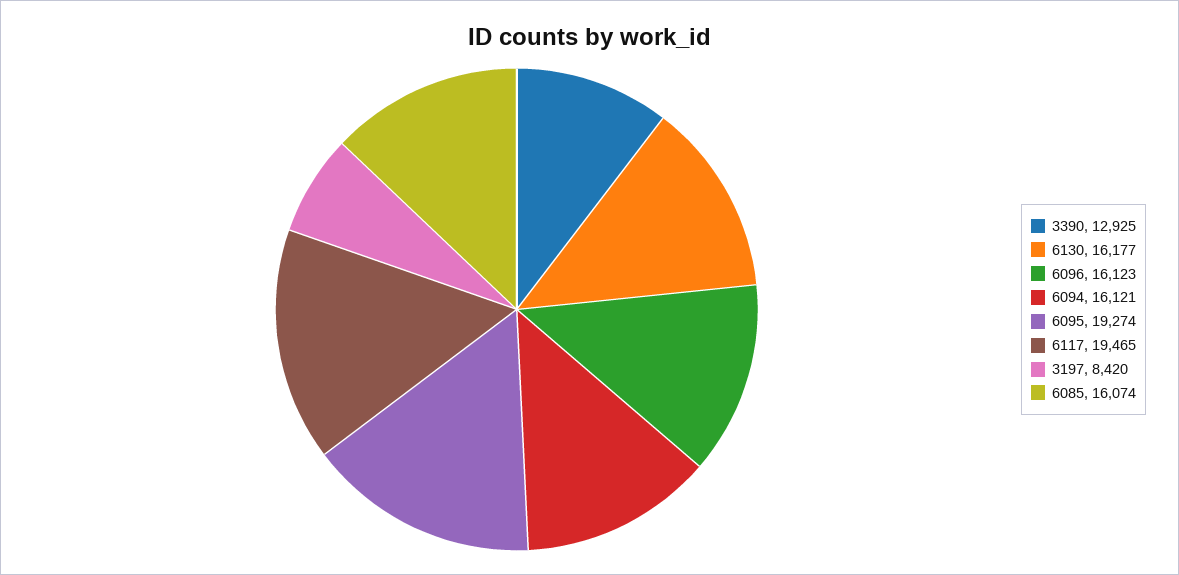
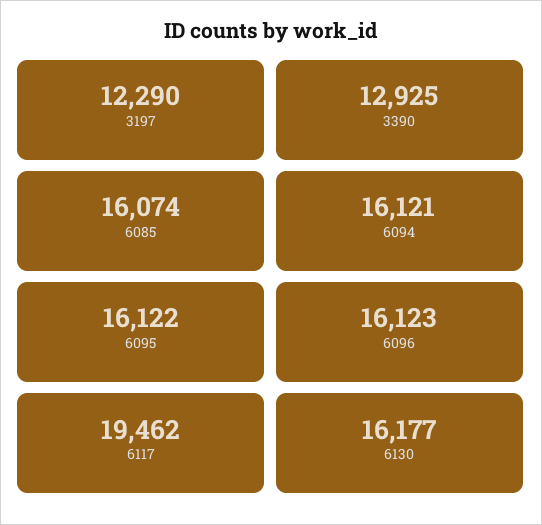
  {
    "3390": 12925,
    "6130": 16177,
    "6096": 16123,
    "6094": 16121,
-   "6095": 19274,
+   "6095": 16122,
-   "6117": 19465,
+   "6117": 19462,
-   "3197": 8420,
+   "3197": 12290,
    "6085": 16074
  }

